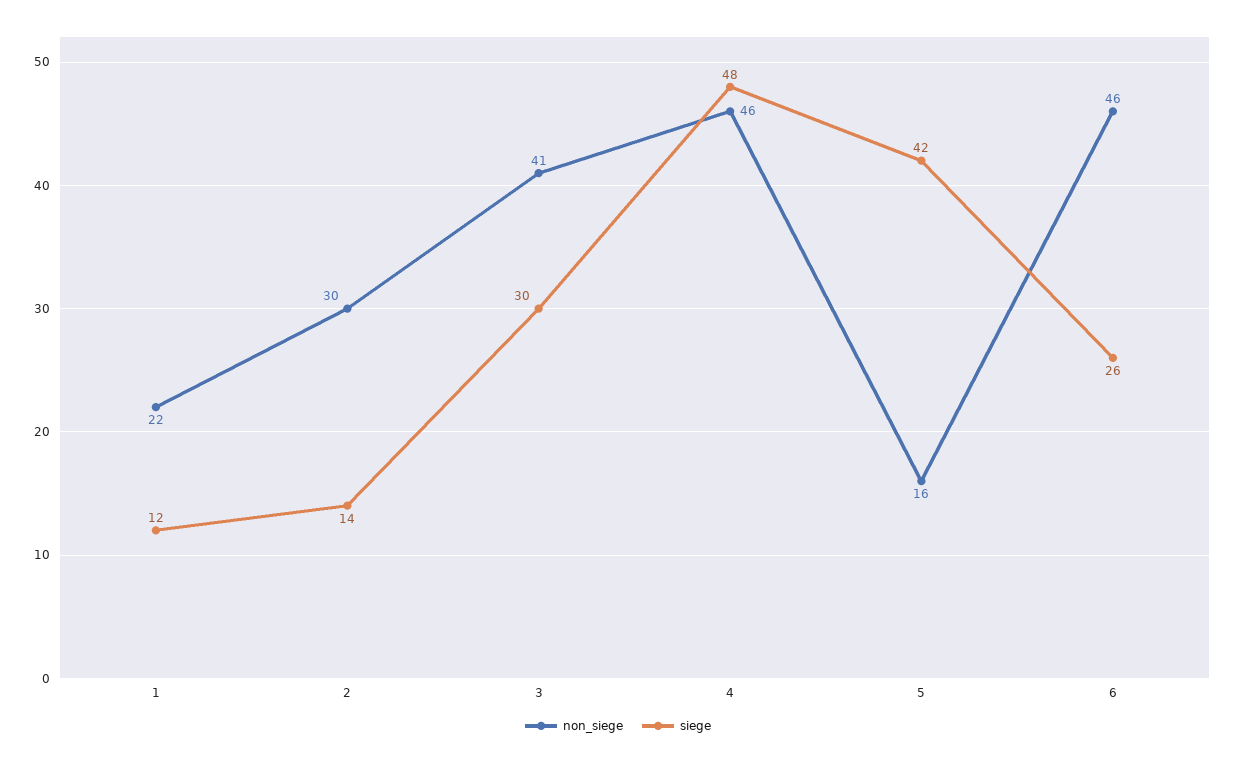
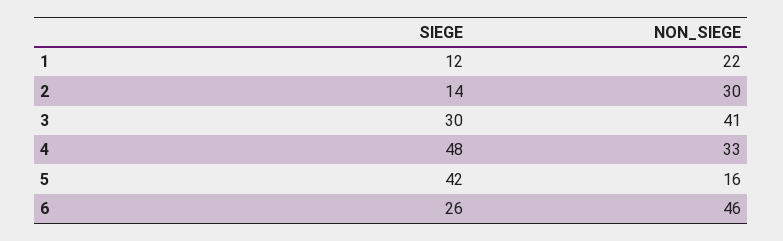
  {
    "non_siege": {
      "1": 22,
      "2": 30,
      "3": 41,
-     "4": 46,
+     "4": 33,
      "5": 16,
      "6": 46
    },
    "siege": {
      "1": 12,
      "2": 14,
      "3": 30,
      "4": 48,
      "5": 42,
      "6": 26
    }
  }

